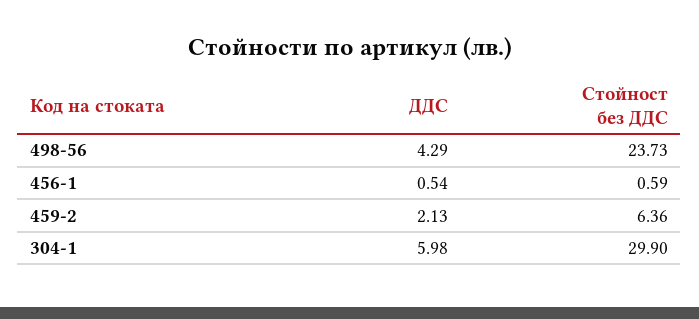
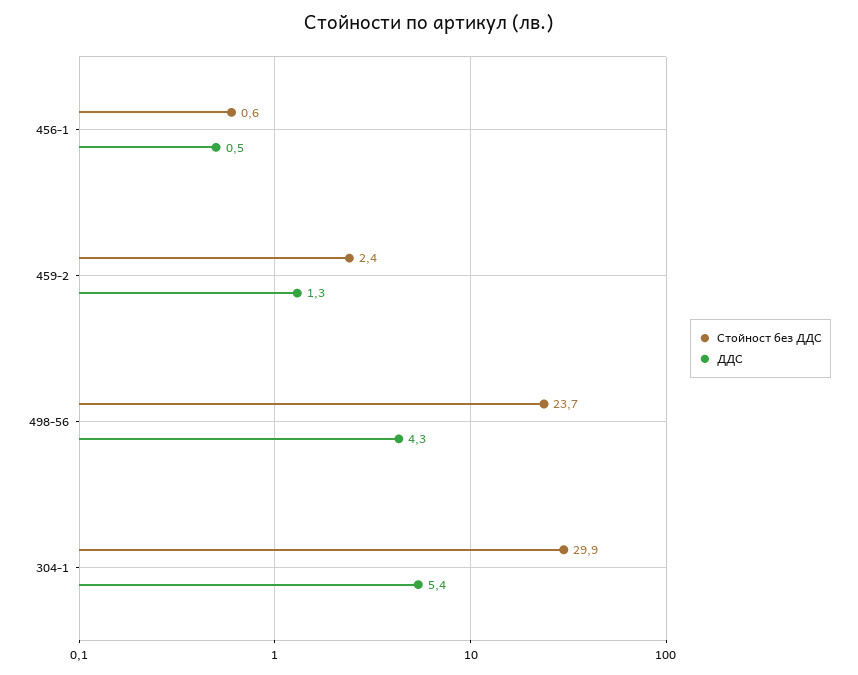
  {
    "ДДС": {
      "498-56": 4.29,
      "456-1": 0.54,
-     "459-2": 2.13,
+     "459-2": 1.3,
-     "304-1": 5.98
+     "304-1": 5.4
    },
    "Стойност без ДДС": {
      "498-56": 23.73,
      "456-1": 0.59,
-     "459-2": 6.36,
+     "459-2": 2.4,
      "304-1": 29.9
    }
  }

